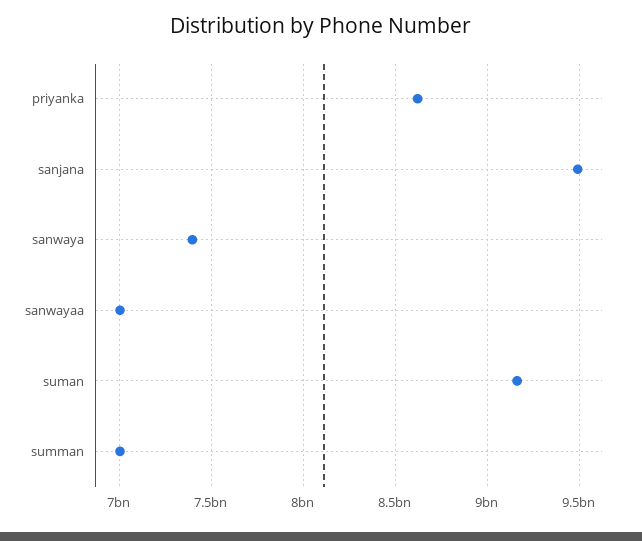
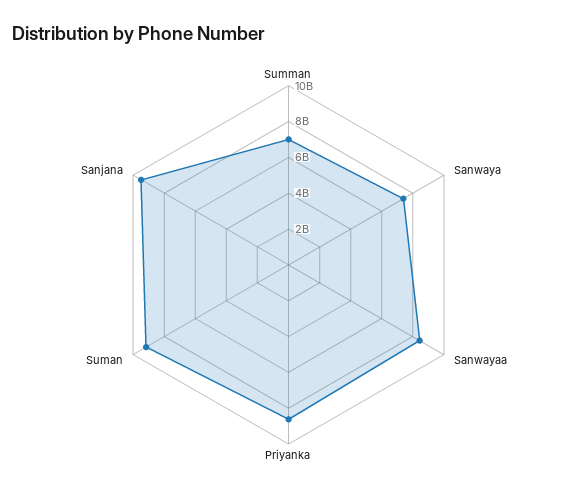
  {
    "priyanka": 8600000000,
    "sanjana": 9500000000,
    "sanwaya": 7400000000,
-   "sanwayaa": 7000000000,
+   "sanwayaa": 8500000000,
    "suman": 9150000000,
    "summan": 7000000000
  }

